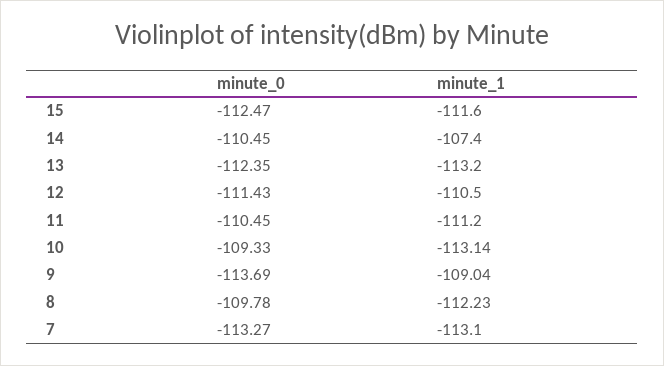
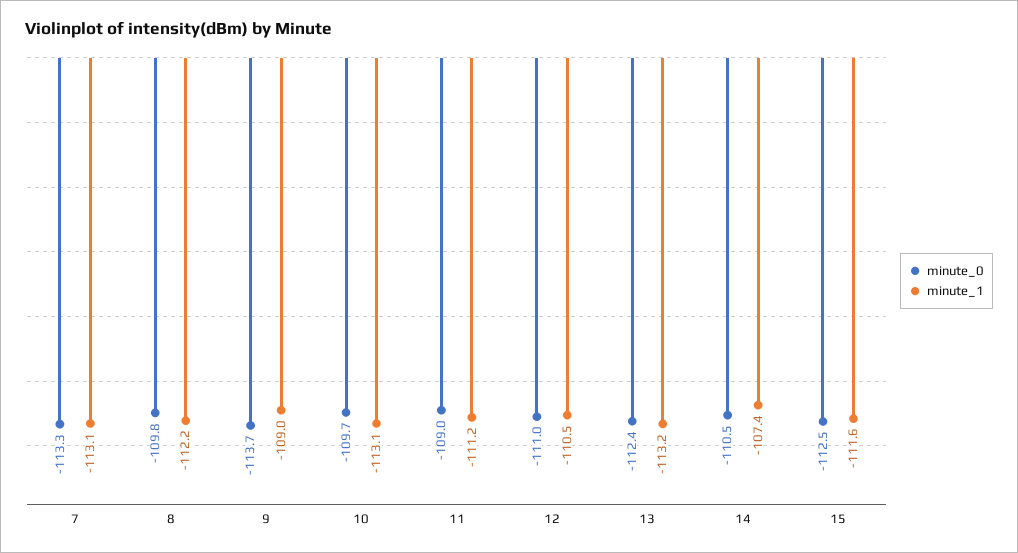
  {
    "minute_0": {
      "15": -112.47,
      "14": -110.45,
      "13": -112.35,
-     "12": -111.43,
+     "12": -111,
-     "11": -110.45,
+     "11": -109,
-     "10": -109.33,
+     "10": -109.7,
      "9": -113.69,
      "8": -109.78,
      "7": -113.27
    },
    "minute_1": {
      "15": -111.6,
      "14": -107.4,
      "13": -113.2,
      "12": -110.5,
      "11": -111.2,
      "10": -113.14,
      "9": -109.04,
      "8": -112.23,
      "7": -113.1
    }
  }

